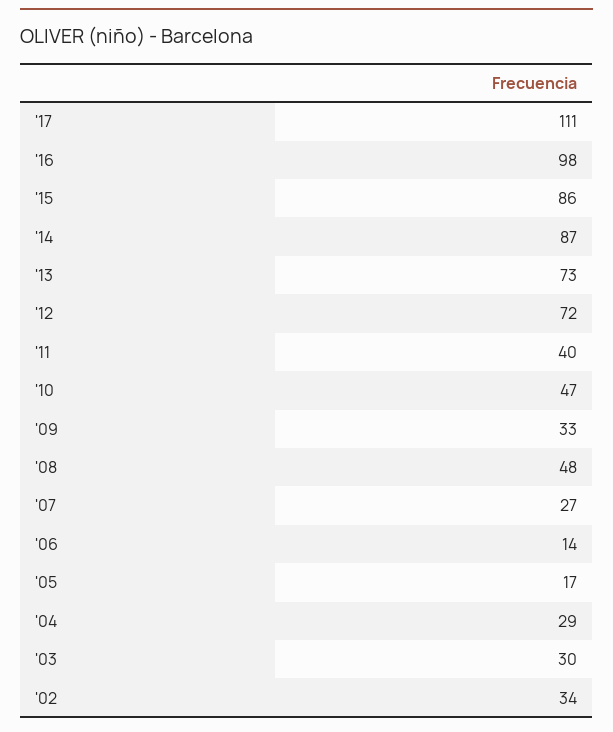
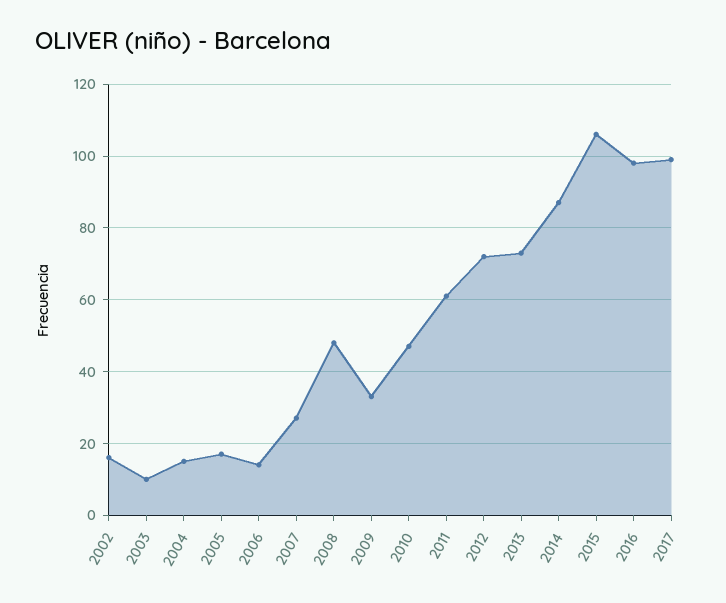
  {
-   "'17": 111,
+   "'17": 100,
    "'16": 98,
-   "'15": 86,
+   "'15": 105,
    "'14": 87,
    "'13": 73,
    "'12": 72,
-   "'11": 40,
+   "'11": 60,
    "'10": 47,
    "'09": 33,
    "'08": 48,
    "'07": 27,
    "'06": 14,
    "'05": 17,
-   "'04": 29,
+   "'04": 15,
-   "'03": 30,
+   "'03": 10,
-   "'02": 34
+   "'02": 15
  }

